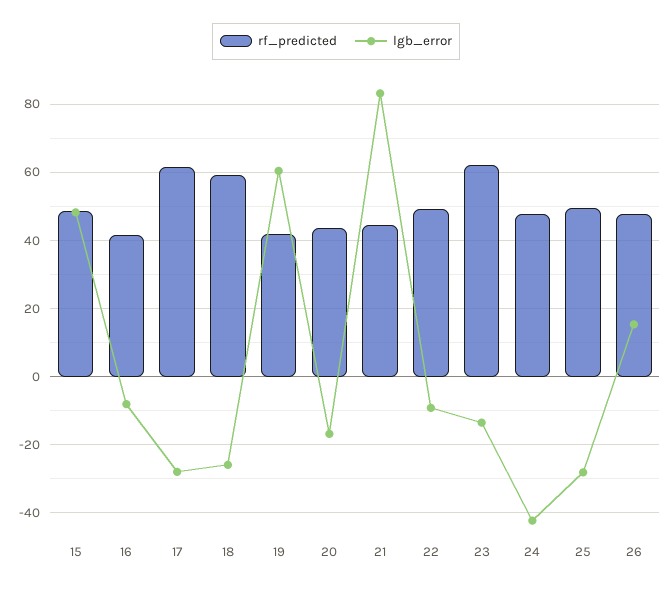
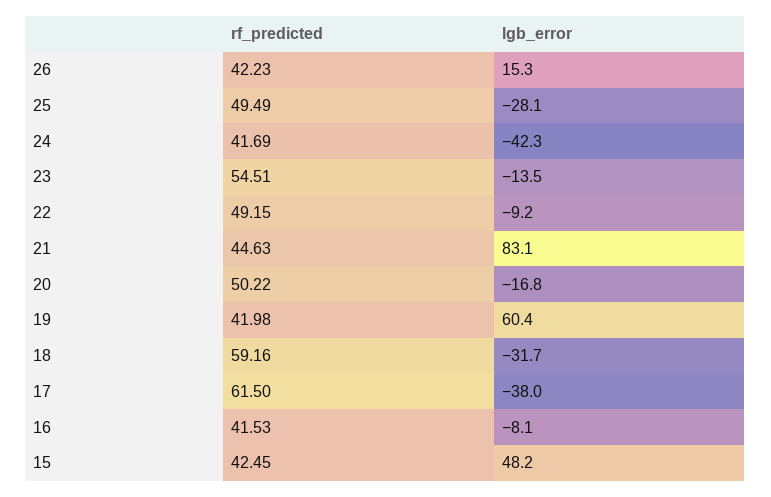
  {
    "rf_predicted": {
-     "15": 48,
+     "15": 42.45,
      "16": 41.53,
      "17": 61.5,
      "18": 59.16,
      "19": 41.98,
-     "20": 44,
+     "20": 50.22,
      "21": 44.63,
      "22": 49.15,
-     "23": 62,
+     "23": 54.51,
-     "24": 48,
+     "24": 41.69,
      "25": 49.49,
-     "26": 48
+     "26": 42.23
    },
    "lgb_error": {
      "15": 48.2,
      "16": -8.1,
-     "17": -28,
+     "17": -38,
-     "18": -26,
+     "18": -31.7,
      "19": 60.4,
      "20": -16.8,
      "21": 83.1,
      "22": -9.2,
      "23": -13.5,
      "24": -42.3,
      "25": -28.1,
      "26": 15.3
    }
  }

